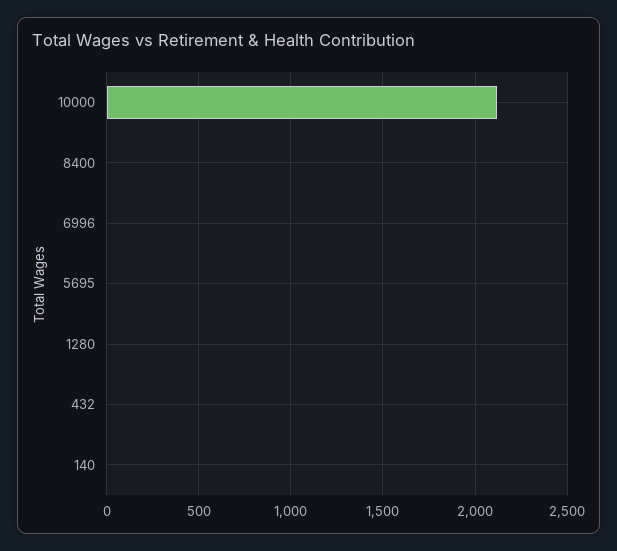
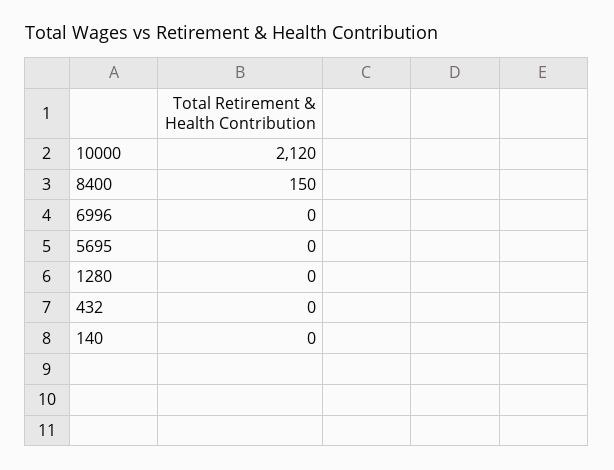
  {
    "10000": 2120,
-   "8400": 0,
+   "8400": 150,
    "6996": 0,
    "5695": 0,
    "1280": 0,
    "432": 0,
    "140": 0
  }

